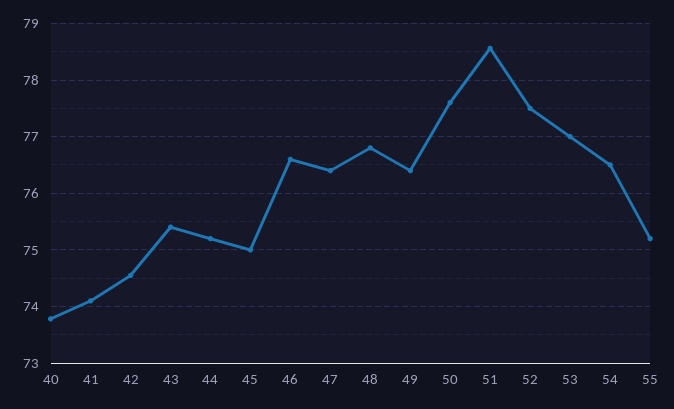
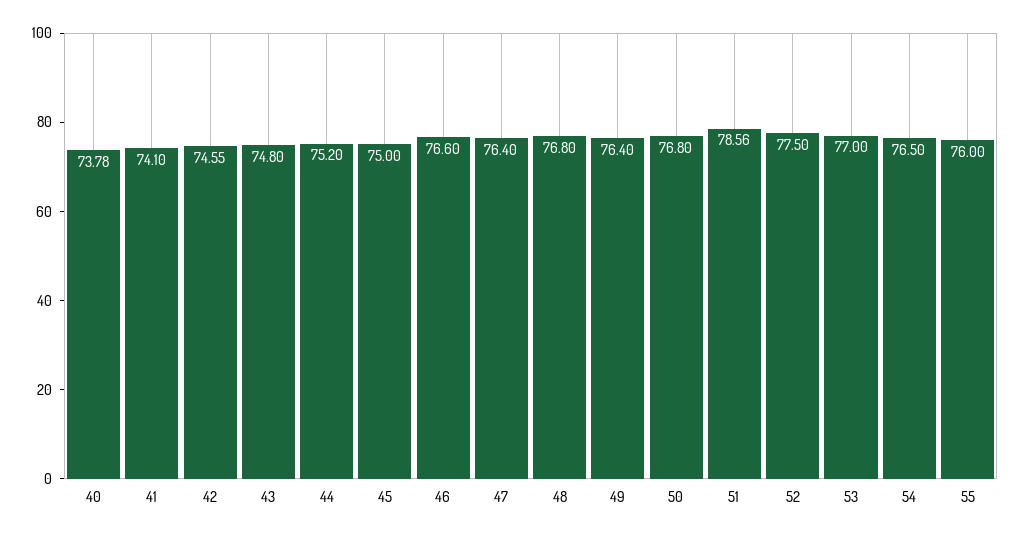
  {
    "40": 73.78,
    "41": 74.1,
    "42": 74.55,
-   "43": 75.4,
+   "43": 74.8,
    "44": 75.2,
    "45": 75,
    "46": 76.6,
    "47": 76.4,
    "48": 76.8,
    "49": 76.4,
-   "50": 77.6,
+   "50": 76.8,
    "51": 78.56,
    "52": 77.5,
    "53": 77,
    "54": 76.5,
-   "55": 75.2
+   "55": 76
  }

